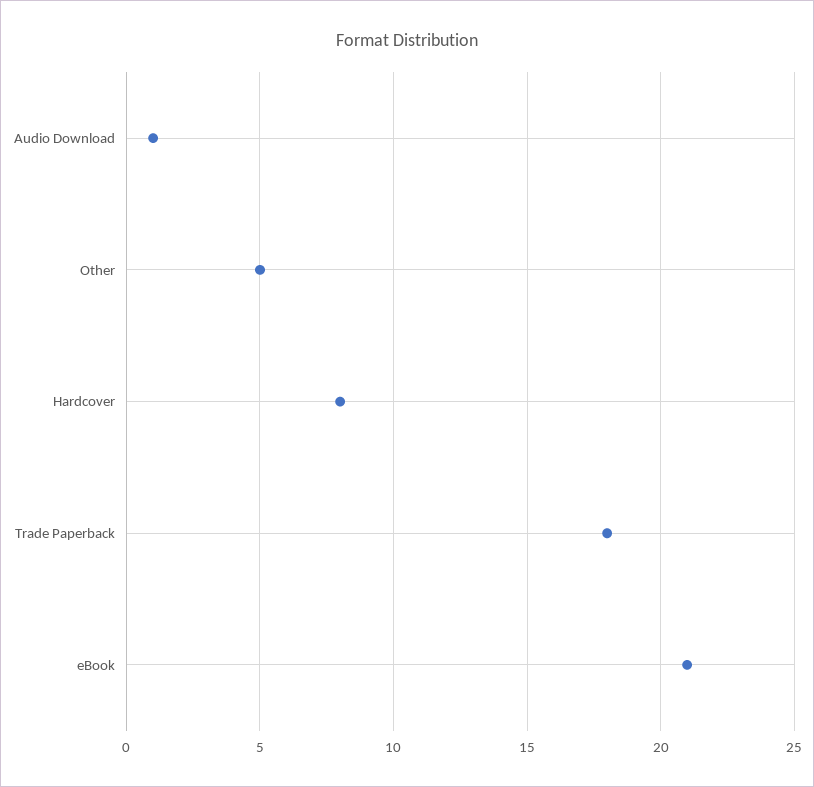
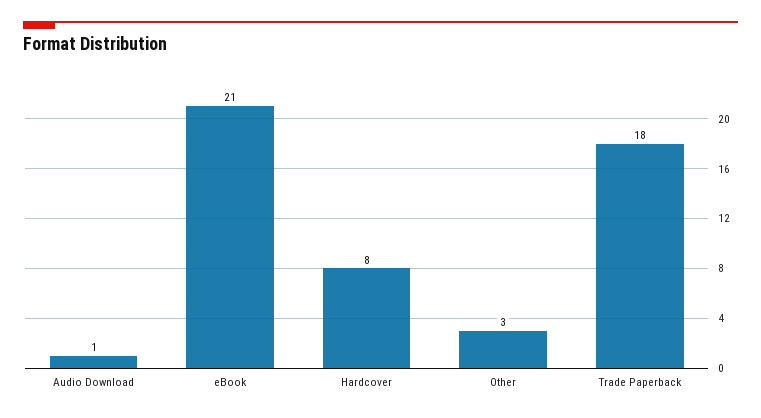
  {
    "Audio Download": 1,
-   "Other": 5,
+   "Other": 3,
    "Hardcover": 8,
    "Trade Paperback": 18,
    "eBook": 21
  }

